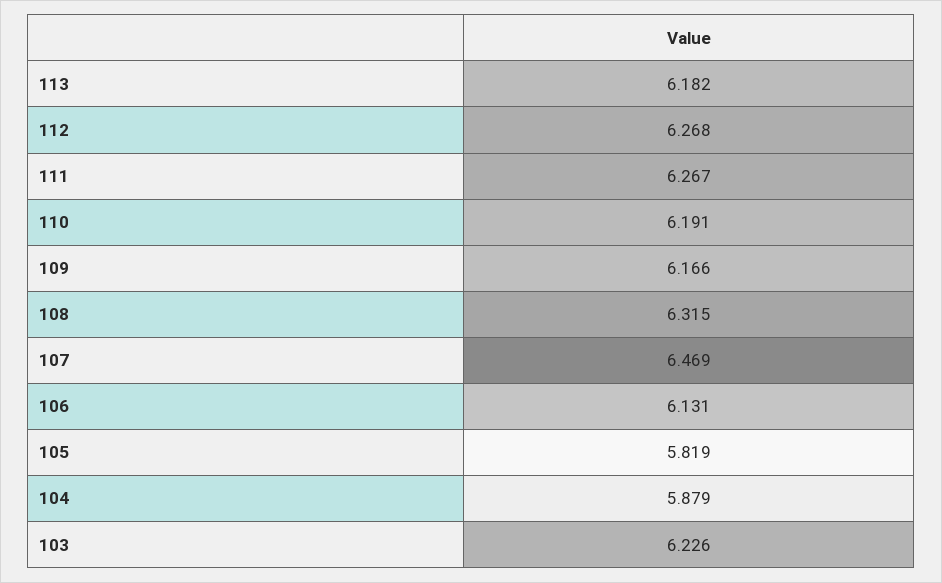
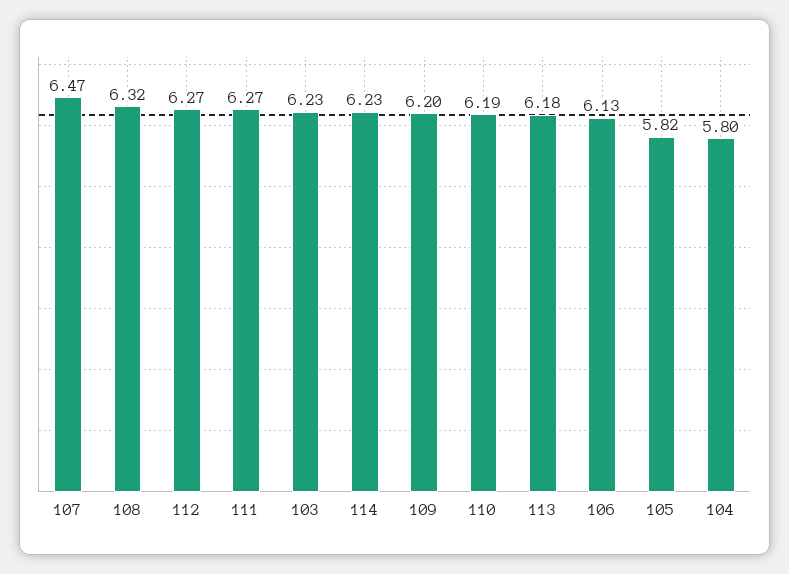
  {
    "113": 6.182,
    "112": 6.268,
    "111": 6.267,
    "110": 6.191,
-   "109": 6.166,
+   "109": 6.2,
    "108": 6.315,
    "107": 6.469,
    "106": 6.131,
    "105": 5.819,
-   "104": 5.879,
+   "104": 5.8,
-   "103": 6.226
+   "103": 6.226,
+   "114": 6.23
  }

